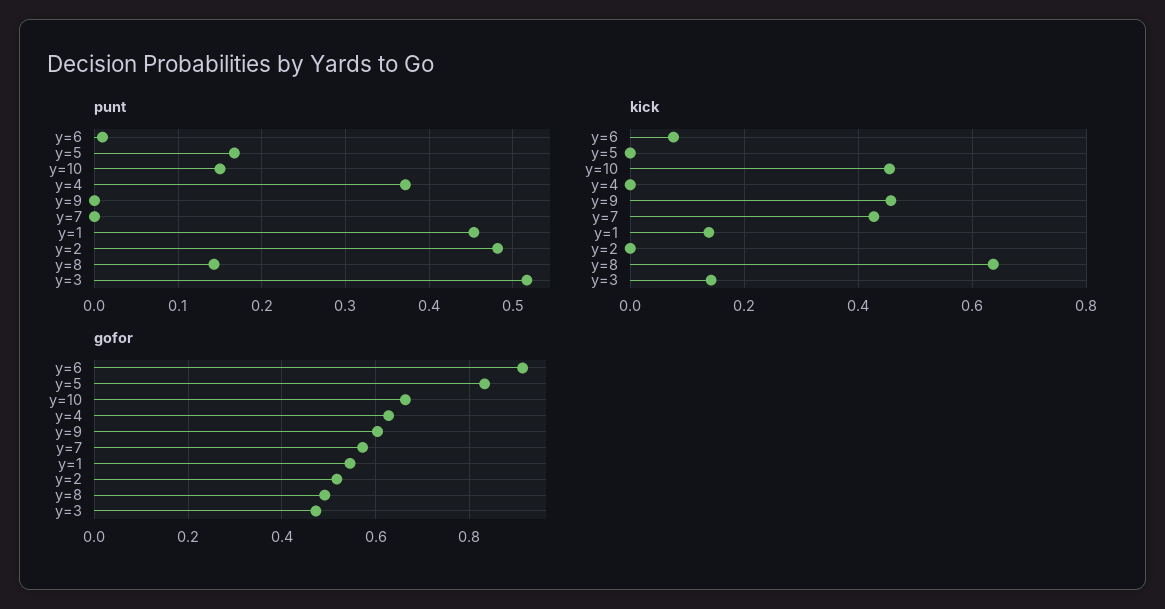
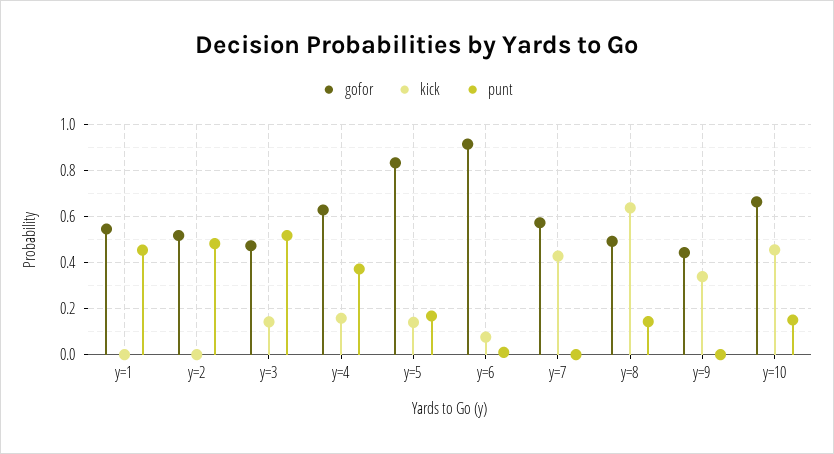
  {
    "punt": {
      "y=6": 0.01,
      "y=5": 0.17,
      "y=10": 0.15,
      "y=4": 0.37,
      "y=9": 0,
      "y=7": 0,
      "y=1": 0.45,
      "y=2": 0.48,
      "y=8": 0.14,
      "y=3": 0.52
    },
    "kick": {
      "y=6": 0.08,
-     "y=5": 0,
+     "y=5": 0.15,
      "y=10": 0.46,
-     "y=4": 0,
+     "y=4": 0.15,
-     "y=9": 0.46,
+     "y=9": 0.35,
      "y=7": 0.42,
-     "y=1": 0.14,
+     "y=1": 0,
      "y=2": 0,
      "y=8": 0.64,
      "y=3": 0.14
    },
    "gofor": {
      "y=6": 0.92,
      "y=5": 0.84,
      "y=10": 0.66,
      "y=4": 0.62,
-     "y=9": 0.6,
+     "y=9": 0.45,
      "y=7": 0.58,
      "y=1": 0.54,
      "y=2": 0.52,
      "y=8": 0.5,
      "y=3": 0.48
    }
  }

